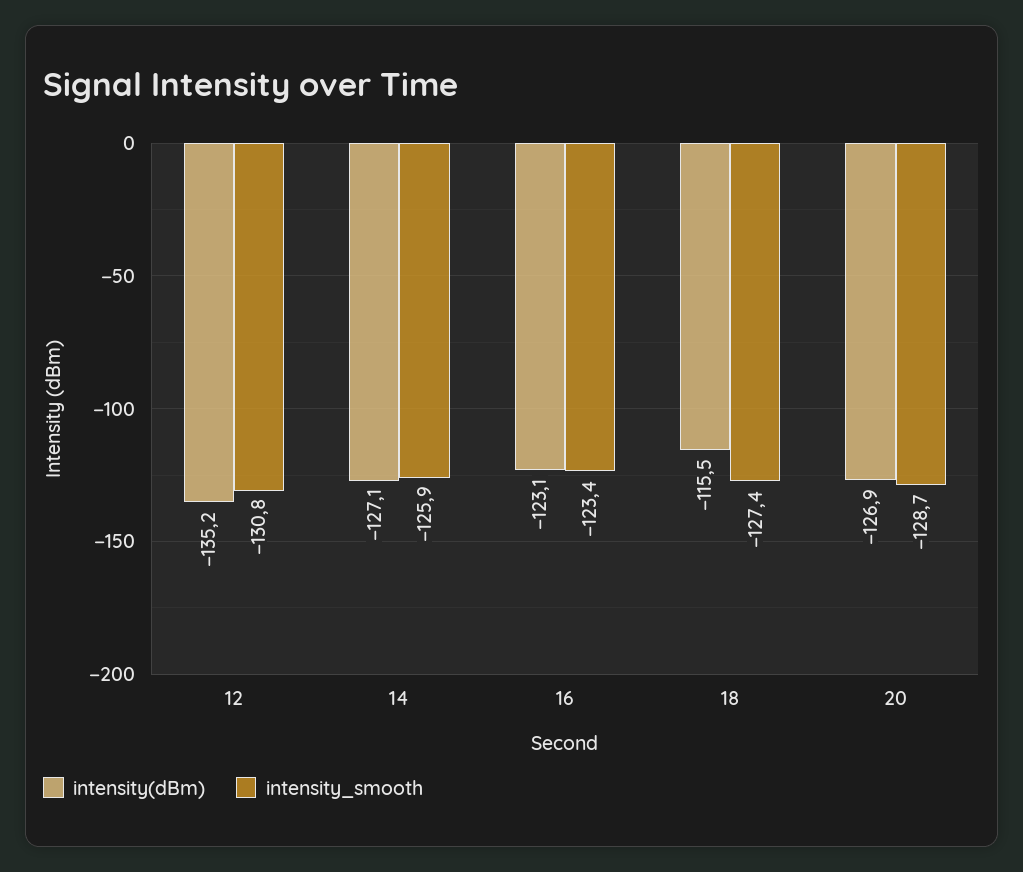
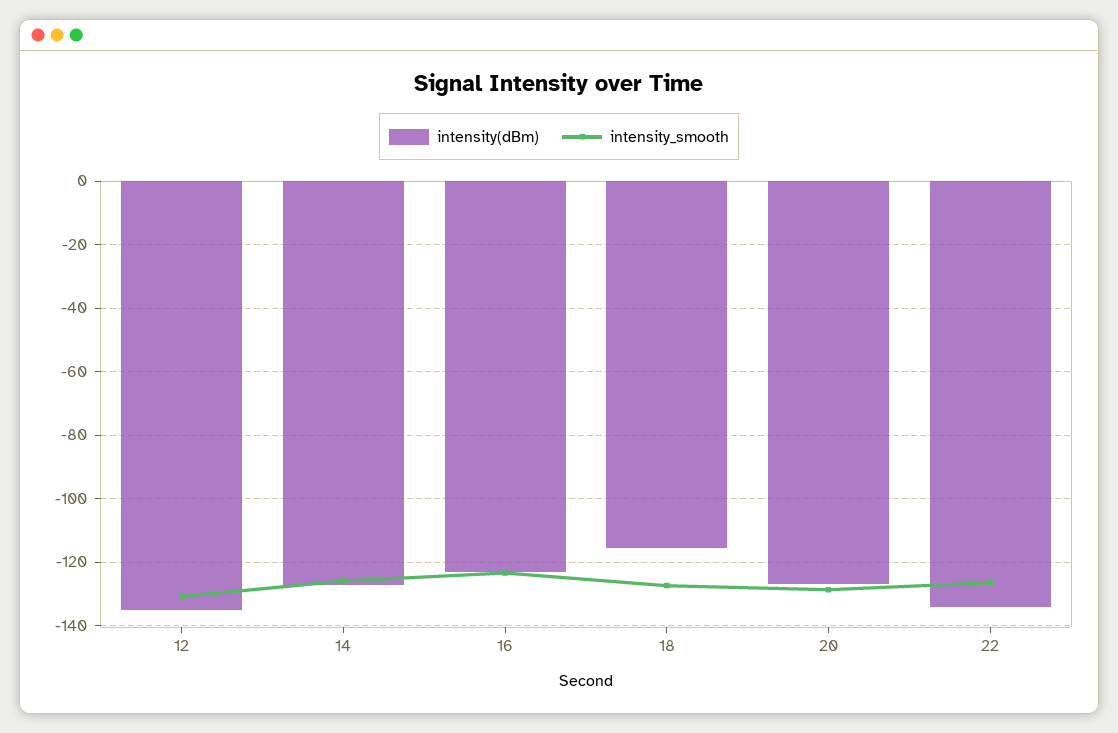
  {
    "intensity(dBm)": {
      "12": -135.2,
      "14": -127.1,
      "16": -123.1,
      "18": -115.5,
-     "20": -126.9
+     "20": -126.9,
+     "22": -134
    },
    "intensity_smooth": {
      "12": -130.8,
      "14": -125.9,
      "16": -123.4,
      "18": -127.4,
-     "20": -128.7
+     "20": -128.7,
+     "22": -126
    }
  }

